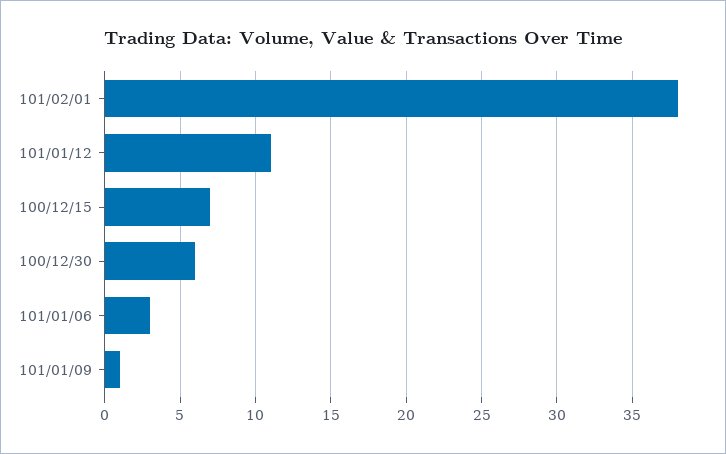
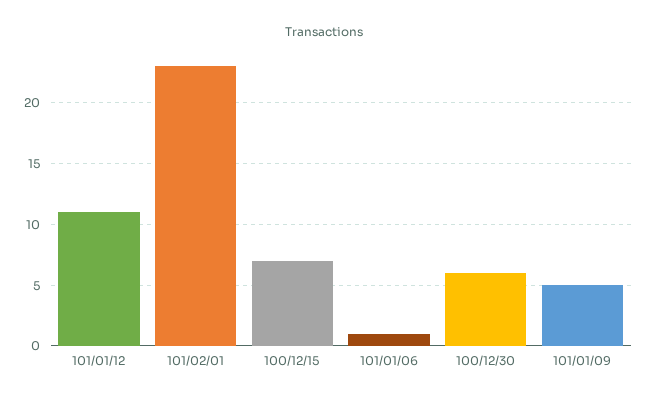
  {
-   "101/02/01": 38,
+   "101/02/01": 23,
    "101/01/12": 11,
    "100/12/15": 7,
    "100/12/30": 6,
-   "101/01/06": 3,
+   "101/01/06": 1,
-   "101/01/09": 1
+   "101/01/09": 5
  }

